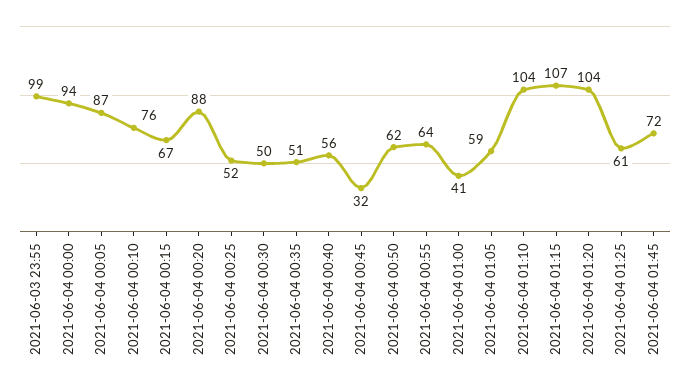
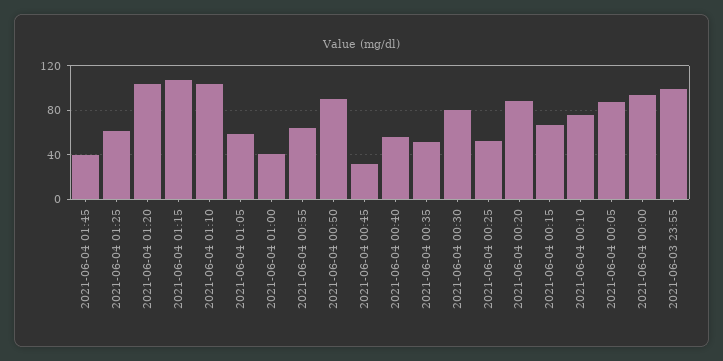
  {
    "2021-06-03 23:55": 99,
    "2021-06-04 00:00": 94,
    "2021-06-04 00:05": 87,
    "2021-06-04 00:10": 76,
    "2021-06-04 00:15": 67,
    "2021-06-04 00:20": 88,
    "2021-06-04 00:25": 52,
-   "2021-06-04 00:30": 50,
+   "2021-06-04 00:30": 80,
    "2021-06-04 00:35": 51,
    "2021-06-04 00:40": 56,
    "2021-06-04 00:45": 32,
-   "2021-06-04 00:50": 62,
+   "2021-06-04 00:50": 90,
    "2021-06-04 00:55": 64,
    "2021-06-04 01:00": 41,
    "2021-06-04 01:05": 59,
    "2021-06-04 01:10": 104,
    "2021-06-04 01:15": 107,
    "2021-06-04 01:20": 104,
    "2021-06-04 01:25": 61,
-   "2021-06-04 01:45": 72
+   "2021-06-04 01:45": 40
  }

